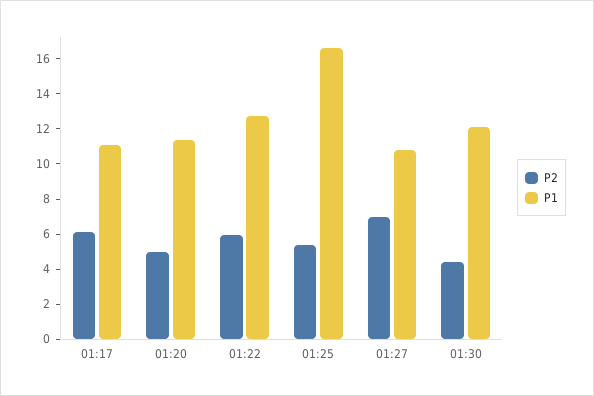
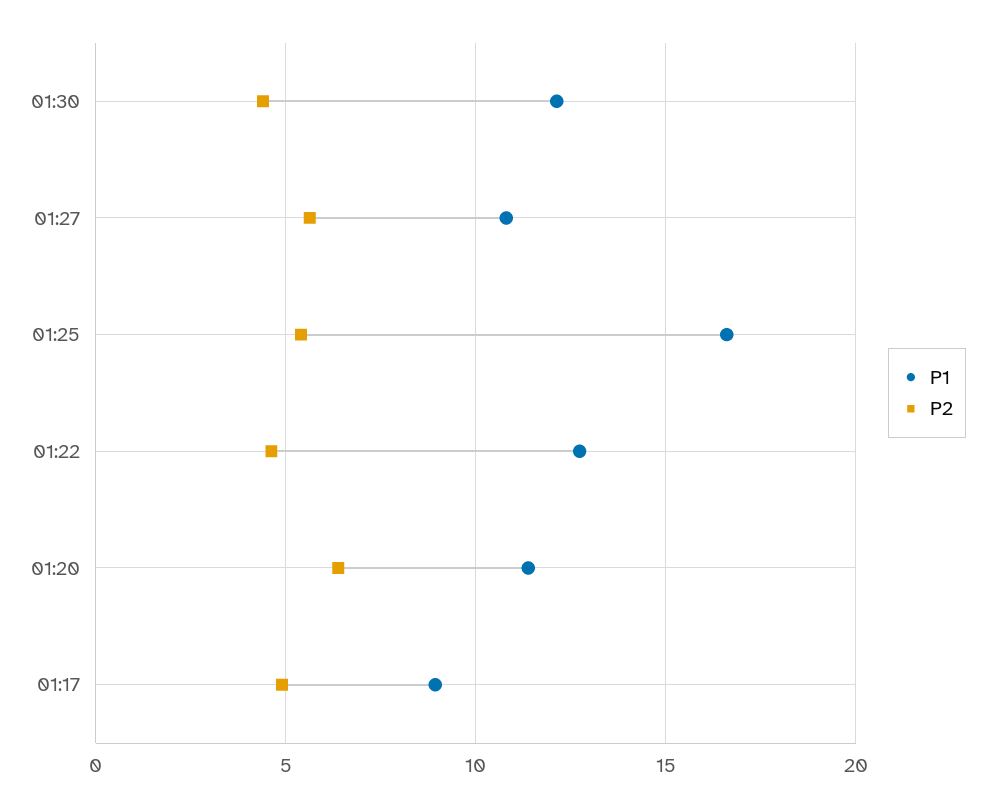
  {
    "P2": {
-     "01:17": 6,
+     "01:17": 5,
-     "01:20": 5,
+     "01:20": 6.5,
-     "01:22": 6,
+     "01:22": 4.5,
      "01:25": 5.5,
-     "01:27": 7,
+     "01:27": 5.5,
      "01:30": 4.5
    },
    "P1": {
-     "01:17": 11,
+     "01:17": 9,
      "01:20": 11.5,
      "01:22": 12.5,
      "01:25": 16.5,
      "01:27": 11,
      "01:30": 12
    }
  }

